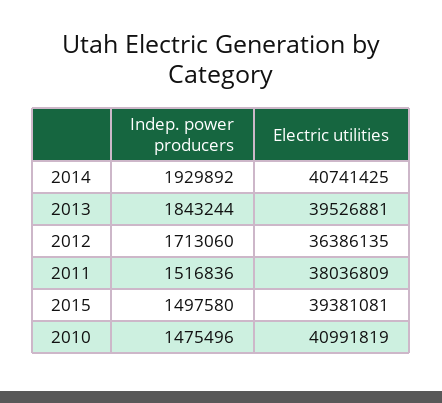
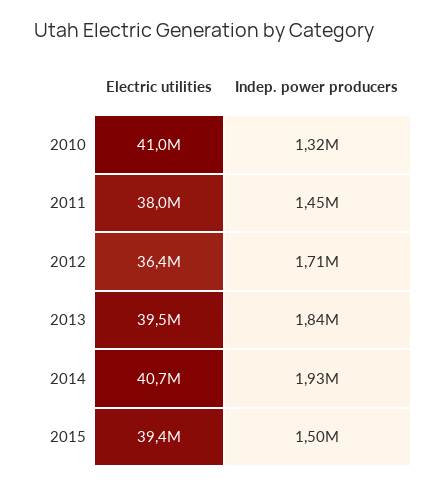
  {
    "Indep. power producers": {
      "2014": 1929892,
      "2013": 1843244,
      "2012": 1713060,
-     "2011": 1516836,
+     "2011": 1450000,
      "2015": 1497580,
-     "2010": 1475496
+     "2010": 1320000
    },
    "Electric utilities": {
      "2014": 40741425,
      "2013": 39526881,
      "2012": 36386135,
      "2011": 38036809,
      "2015": 39381081,
      "2010": 40991819
    }
  }

